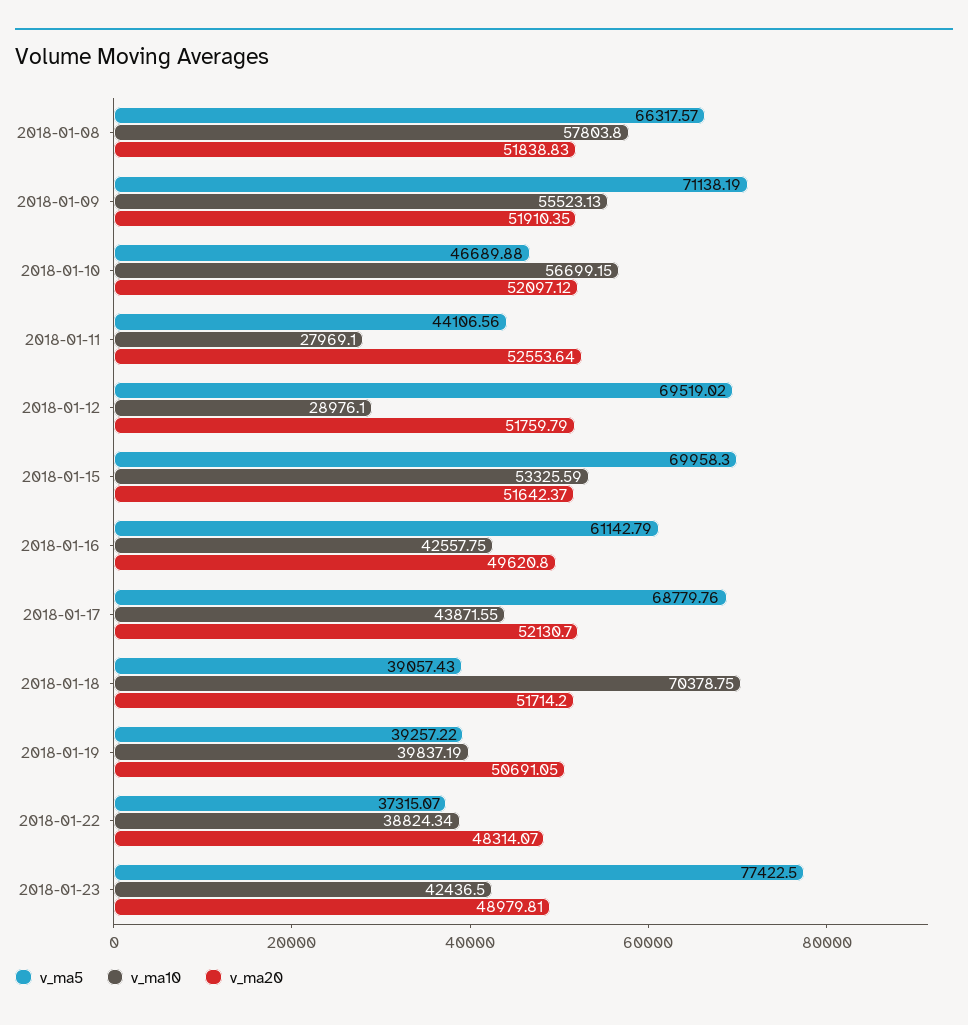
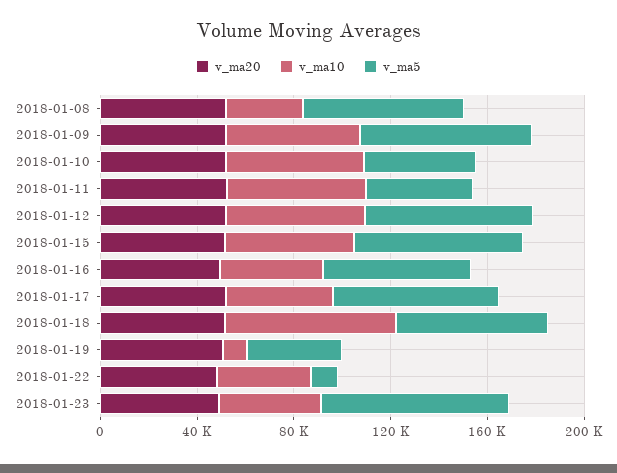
  {
    "v_ma5": {
      "2018-01-08": 66317.57,
      "2018-01-09": 71138.19,
      "2018-01-10": 46689.88,
      "2018-01-11": 44106.56,
      "2018-01-12": 69519.02,
      "2018-01-15": 69958.3,
      "2018-01-16": 61142.79,
      "2018-01-17": 68779.76,
-     "2018-01-18": 39057.43,
+     "2018-01-18": 60000,
      "2018-01-19": 39257.22,
-     "2018-01-22": 37315.07,
+     "2018-01-22": 10000,
      "2018-01-23": 77422.5
    },
    "v_ma10": {
-     "2018-01-08": 57803.8,
+     "2018-01-08": 30000,
      "2018-01-09": 55523.13,
      "2018-01-10": 56699.15,
-     "2018-01-11": 27969.1,
+     "2018-01-11": 60000,
-     "2018-01-12": 28976.1,
+     "2018-01-12": 60000,
      "2018-01-15": 53325.59,
      "2018-01-16": 42557.75,
      "2018-01-17": 43871.55,
      "2018-01-18": 70378.75,
-     "2018-01-19": 39837.19,
+     "2018-01-19": 10000,
      "2018-01-22": 38824.34,
      "2018-01-23": 42436.5
    },
    "v_ma20": {
      "2018-01-08": 51838.83,
      "2018-01-09": 51910.35,
      "2018-01-10": 52097.12,
      "2018-01-11": 52553.64,
      "2018-01-12": 51759.79,
      "2018-01-15": 51642.37,
      "2018-01-16": 49620.8,
      "2018-01-17": 52130.7,
      "2018-01-18": 51714.2,
      "2018-01-19": 50691.05,
      "2018-01-22": 48314.07,
      "2018-01-23": 48979.81
    }
  }

